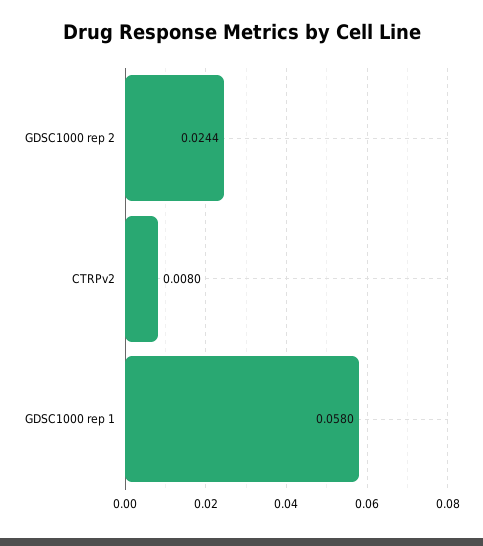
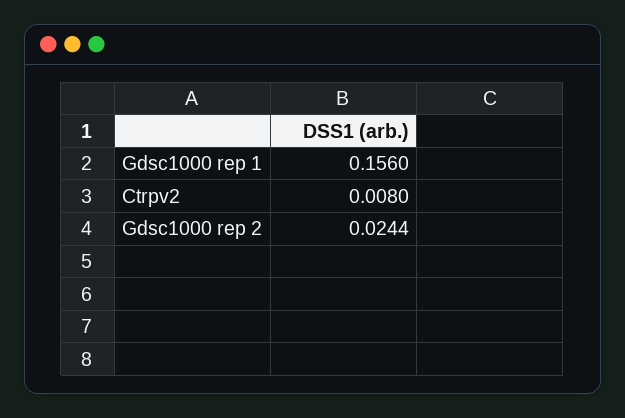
  {
    "GDSC1000 rep 2": 0.0244,
    "CTRPv2": 0.008,
-   "GDSC1000 rep 1": 0.058
+   "GDSC1000 rep 1": 0.156
  }

